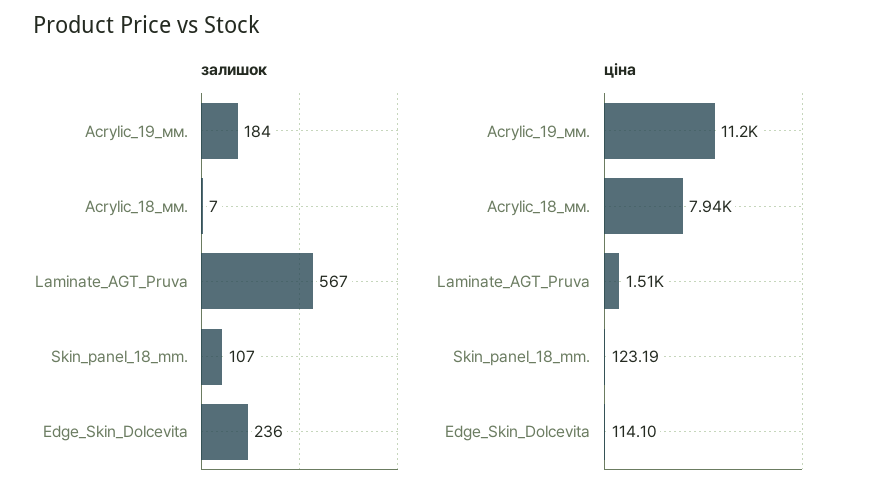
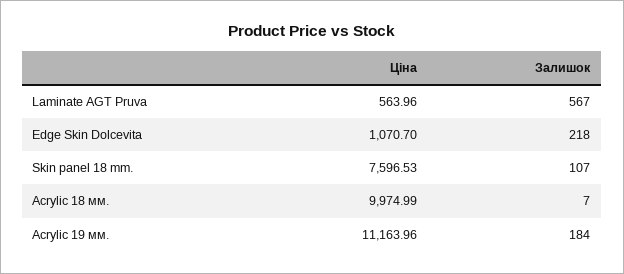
  {
    "залишок": {
      "Acrylic_19_мм.": 184,
      "Acrylic_18_мм.": 7,
      "Laminate_AGT_Pruva": 567,
      "Skin_panel_18_mm.": 107,
-     "Edge_Skin_Dolcevita": 236
+     "Edge_Skin_Dolcevita": 218
    },
    "ціна": {
      "Acrylic_19_мм.": 11163.96,
-     "Acrylic_18_мм.": 7940,
+     "Acrylic_18_мм.": 9974.99,
-     "Laminate_AGT_Pruva": 1510,
+     "Laminate_AGT_Pruva": 563.96,
-     "Skin_panel_18_mm.": 123.19,
+     "Skin_panel_18_mm.": 7596.53,
-     "Edge_Skin_Dolcevita": 114.1
+     "Edge_Skin_Dolcevita": 1070.7
    }
  }

